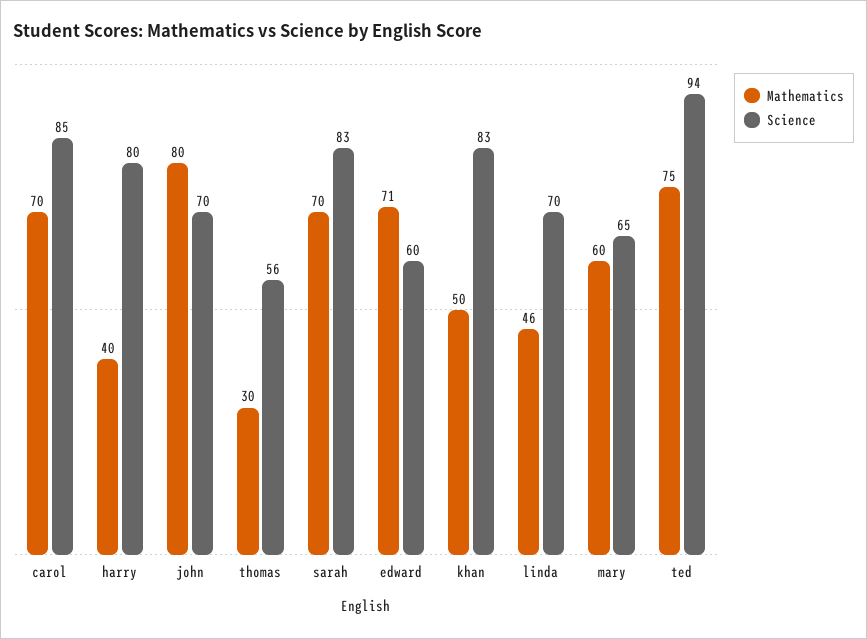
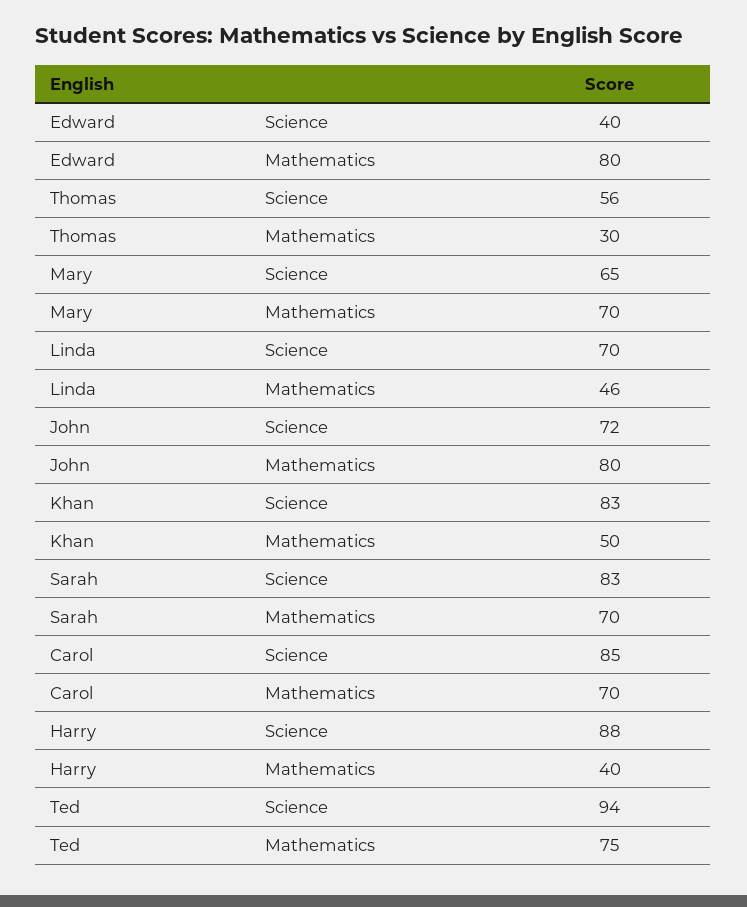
  {
    "Mathematics": {
      "carol": 70,
      "harry": 40,
      "john": 80,
      "thomas": 30,
      "sarah": 70,
-     "edward": 71,
+     "edward": 80,
      "khan": 50,
      "linda": 46,
-     "mary": 60,
+     "mary": 70,
      "ted": 75
    },
    "Science": {
      "carol": 85,
-     "harry": 80,
+     "harry": 88,
-     "john": 70,
+     "john": 72,
      "thomas": 56,
      "sarah": 83,
-     "edward": 60,
+     "edward": 40,
      "khan": 83,
      "linda": 70,
      "mary": 65,
      "ted": 94
    }
  }

